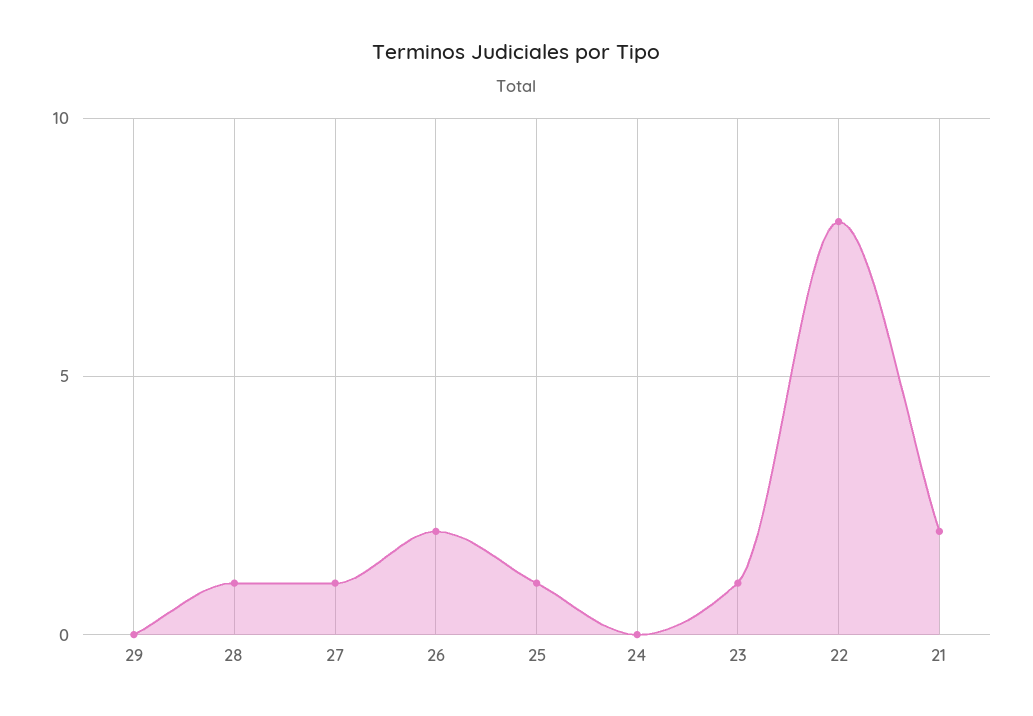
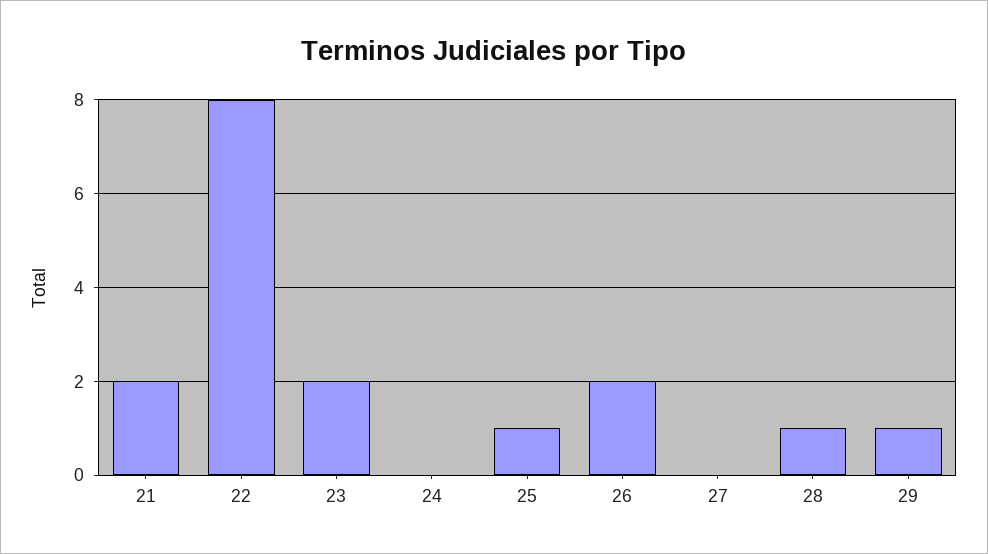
  {
-   "29": 0,
+   "29": 1,
    "28": 1,
-   "27": 1,
+   "27": 0,
    "26": 2,
    "25": 1,
    "24": 0,
-   "23": 1,
+   "23": 2,
    "22": 8,
    "21": 2
  }

